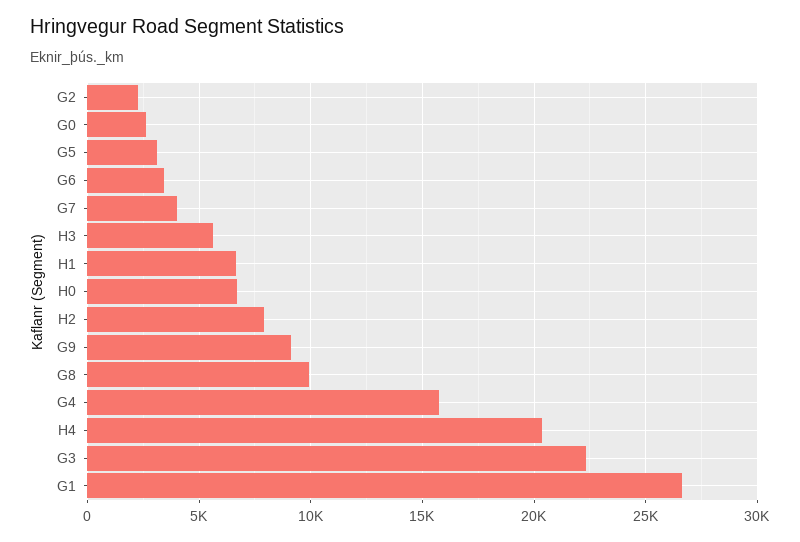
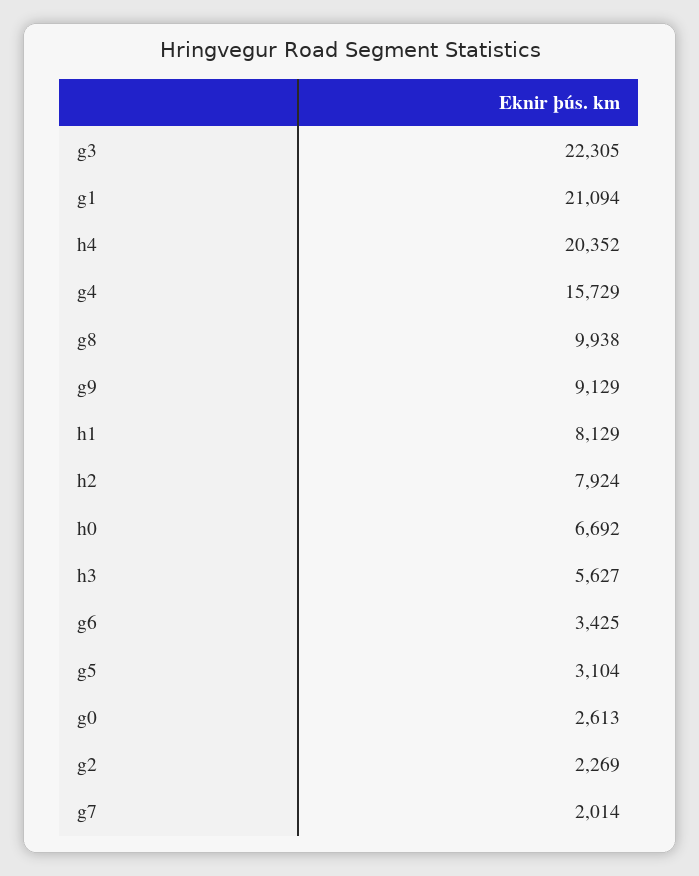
  {
    "G2": 2269,
    "G0": 2613,
    "G5": 3104,
    "G6": 3425,
-   "G7": 4000,
+   "G7": 2014,
    "H3": 5627,
-   "H1": 6500,
+   "H1": 8129,
    "H0": 6692,
    "H2": 7924,
    "G9": 9129,
    "G8": 9938,
    "G4": 15729,
    "H4": 20352,
    "G3": 22305,
-   "G1": 26500
+   "G1": 21094
  }

